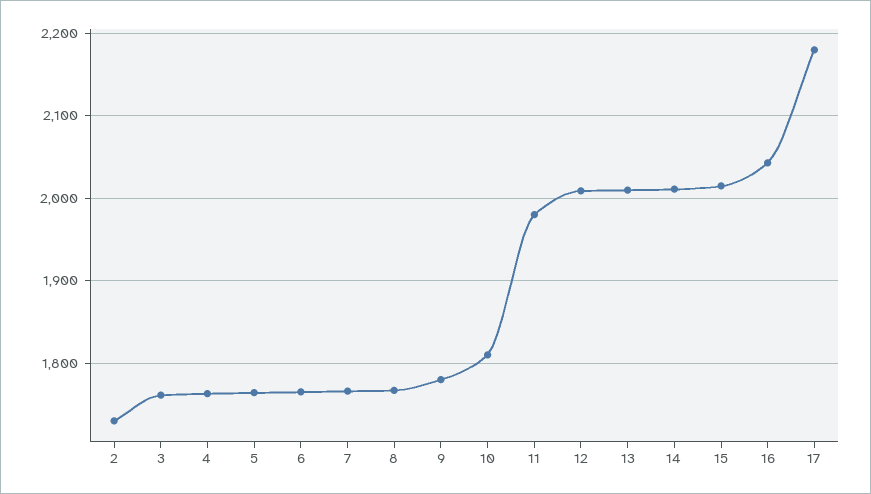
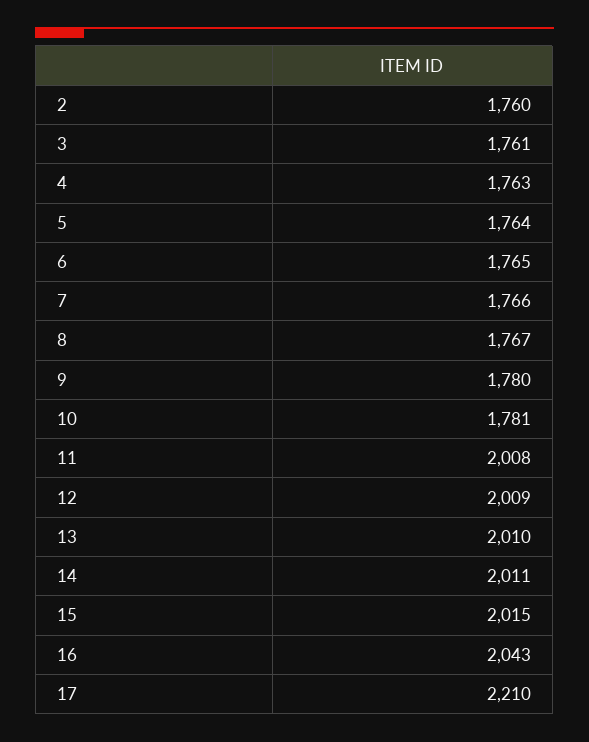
  {
-   "2": 1730,
+   "2": 1760,
    "3": 1761,
    "4": 1763,
    "5": 1764,
    "6": 1765,
    "7": 1766,
    "8": 1767,
    "9": 1780,
-   "10": 1810,
+   "10": 1781,
-   "11": 1980,
+   "11": 2008,
    "12": 2009,
    "13": 2010,
    "14": 2011,
    "15": 2015,
    "16": 2043,
-   "17": 2180
+   "17": 2210
  }

